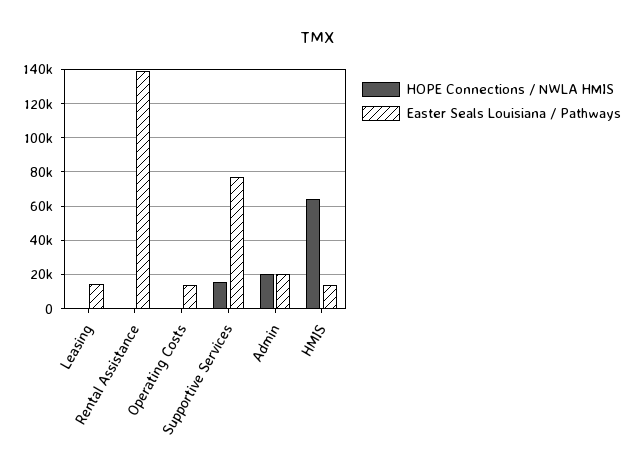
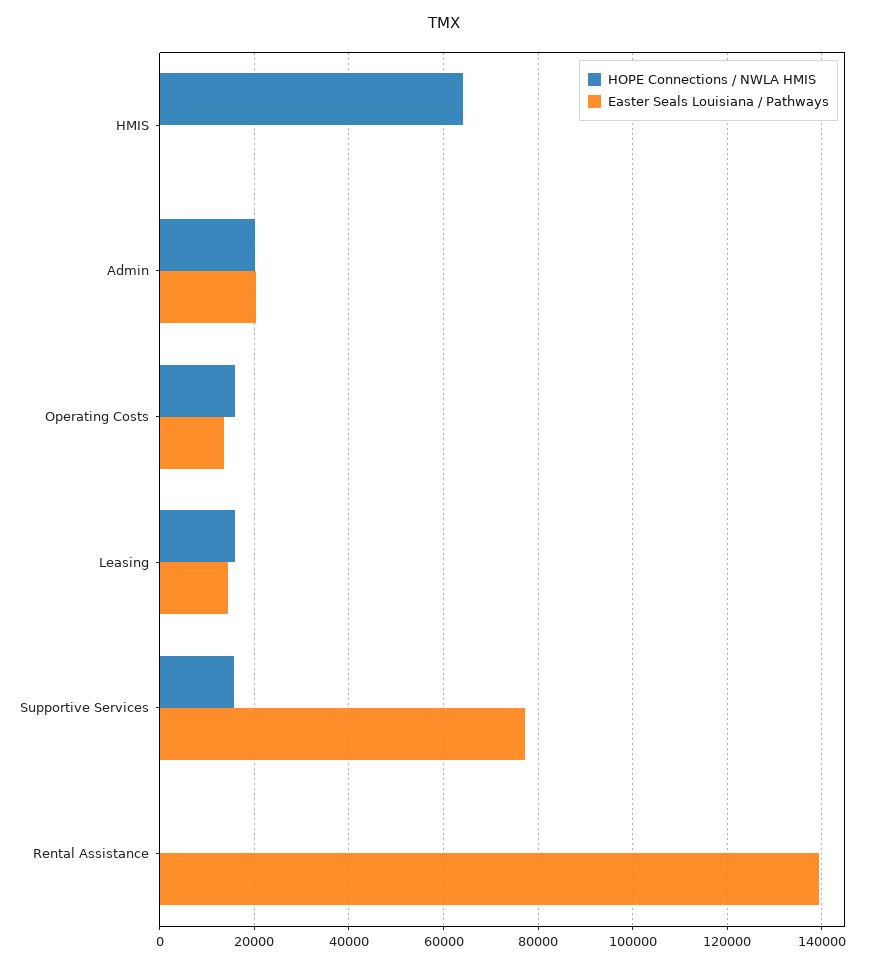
  {
    "HOPE Connections / NWLA HMIS": {
-     "Leasing": 0,
+     "Leasing": 16000,
      "Rental Assistance": 0,
-     "Operating Costs": 0,
+     "Operating Costs": 16000,
      "Supportive Services": 16000,
      "Admin": 20000,
      "HMIS": 64000
    },
    "Easter Seals Louisiana / Pathways": {
      "Leasing": 14000,
      "Rental Assistance": 140000,
      "Operating Costs": 14000,
      "Supportive Services": 78000,
      "Admin": 20000,
-     "HMIS": 15000
+     "HMIS": 0
    }
  }

